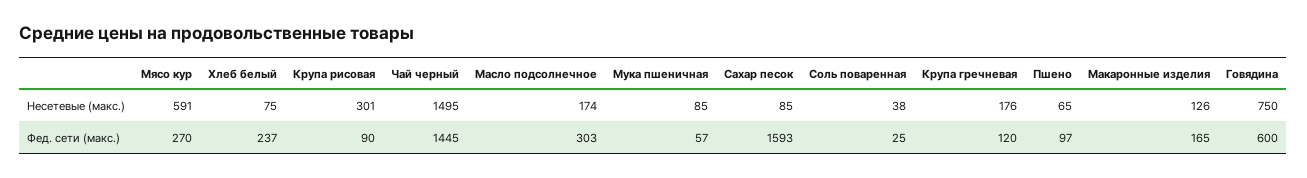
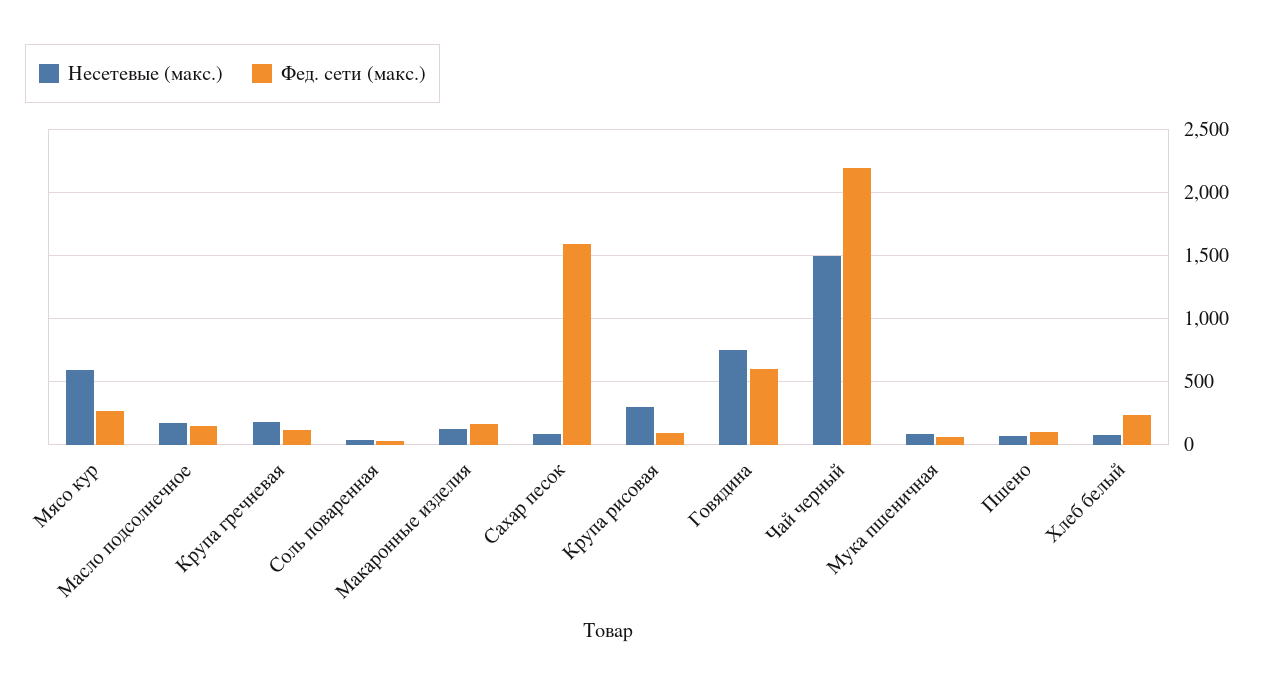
  {
    "Несетевые (макс.)": {
      "Мясо кур": 591,
      "Хлеб белый": 75,
      "Крупа рисовая": 301,
      "Чай черный": 1495,
      "Масло подсолнечное": 174,
      "Мука пшеничная": 85,
      "Сахар песок": 85,
      "Соль поваренная": 38,
      "Крупа гречневая": 176,
      "Пшено": 65,
      "Макаронные изделия": 126,
      "Говядина": 750
    },
    "Фед. сети (макс.)": {
      "Мясо кур": 270,
      "Хлеб белый": 237,
      "Крупа рисовая": 90,
-     "Чай черный": 1445,
+     "Чай черный": 2200,
-     "Масло подсолнечное": 303,
+     "Масло подсолнечное": 150,
      "Мука пшеничная": 57,
      "Сахар песок": 1593,
      "Соль поваренная": 25,
      "Крупа гречневая": 120,
      "Пшено": 97,
      "Макаронные изделия": 165,
      "Говядина": 600
    }
  }

